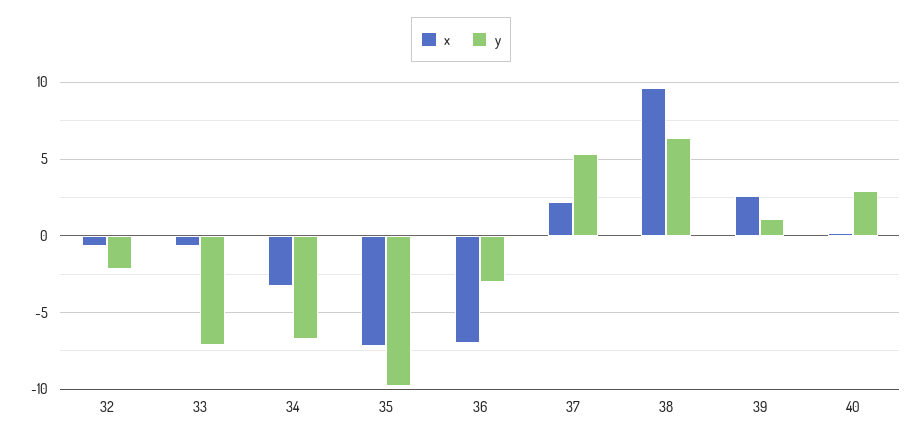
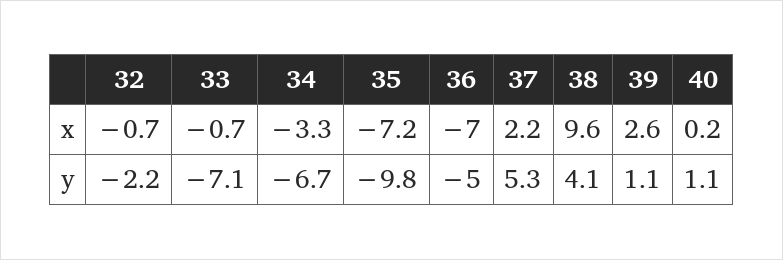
  {
    "x": {
      "32": -0.7,
      "33": -0.7,
      "34": -3.3,
      "35": -7.2,
      "36": -7,
      "37": 2.2,
      "38": 9.6,
      "39": 2.6,
      "40": 0.2
    },
    "y": {
      "32": -2.2,
      "33": -7.1,
      "34": -6.7,
      "35": -9.8,
-     "36": -3,
+     "36": -5,
      "37": 5.3,
-     "38": 6.5,
+     "38": 4.1,
      "39": 1.1,
-     "40": 3
+     "40": 1.1
    }
  }

